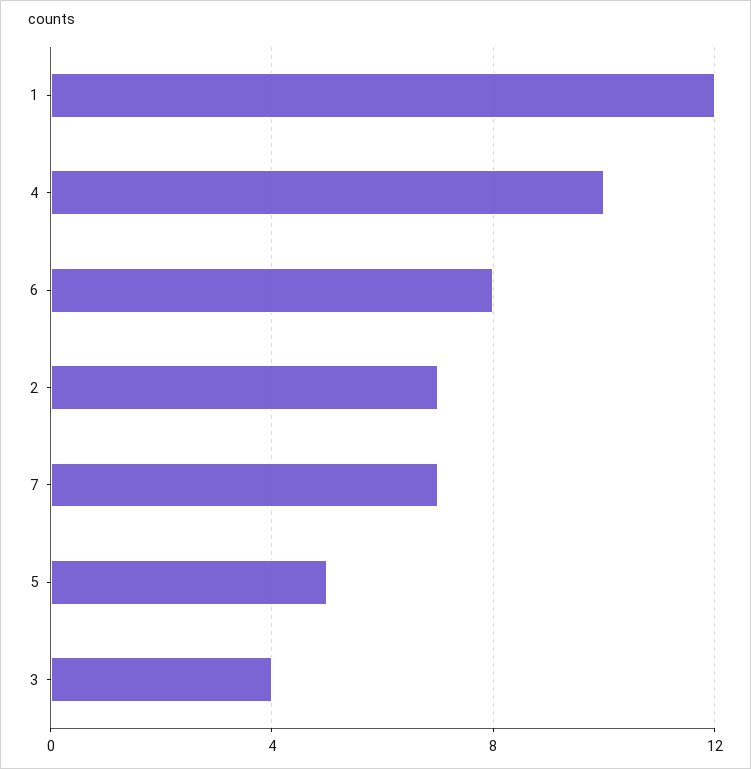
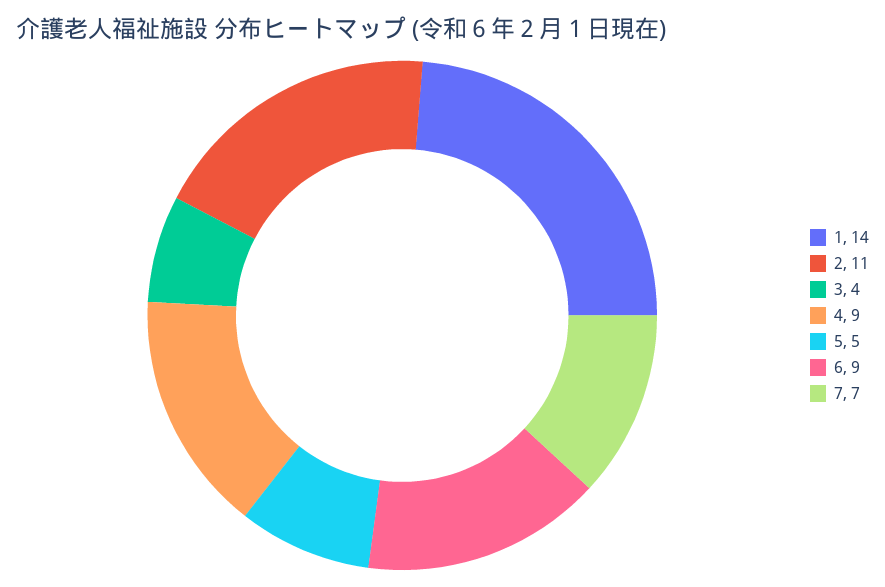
  {
-   "1": 12,
+   "1": 14,
-   "4": 10,
+   "4": 9,
-   "6": 8,
+   "6": 9,
-   "2": 7,
+   "2": 11,
    "7": 7,
    "5": 5,
    "3": 4
  }

